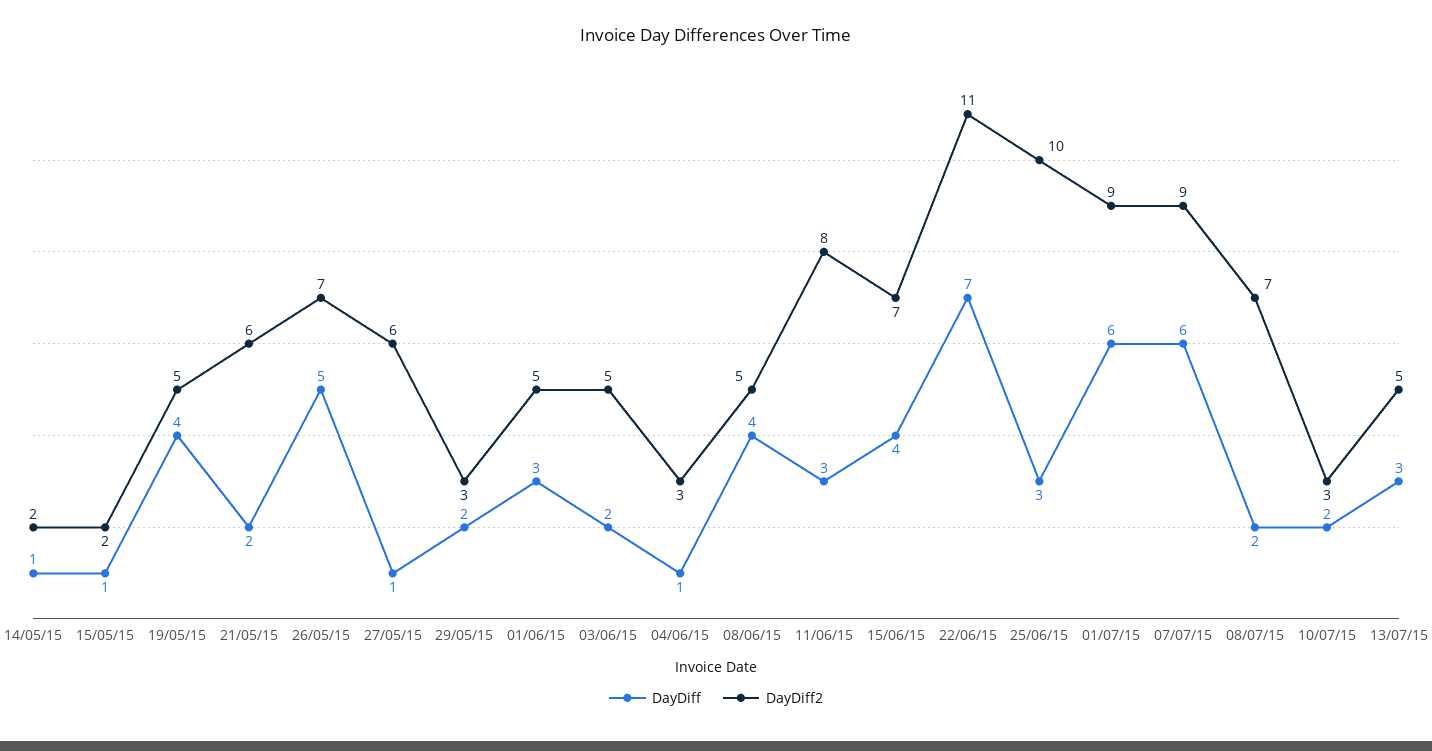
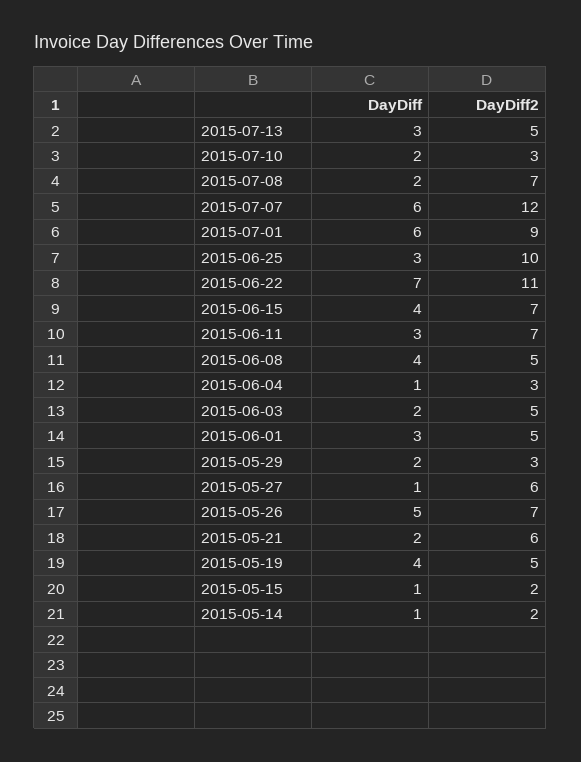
  {
    "DayDiff": {
      "14/05/15": 1,
      "15/05/15": 1,
      "19/05/15": 4,
      "21/05/15": 2,
      "26/05/15": 5,
      "27/05/15": 1,
      "29/05/15": 2,
      "01/06/15": 3,
      "03/06/15": 2,
      "04/06/15": 1,
      "08/06/15": 4,
      "11/06/15": 3,
      "15/06/15": 4,
      "22/06/15": 7,
      "25/06/15": 3,
      "01/07/15": 6,
      "07/07/15": 6,
      "08/07/15": 2,
      "10/07/15": 2,
      "13/07/15": 3
    },
    "DayDiff2": {
      "14/05/15": 2,
      "15/05/15": 2,
      "19/05/15": 5,
      "21/05/15": 6,
      "26/05/15": 7,
      "27/05/15": 6,
      "29/05/15": 3,
      "01/06/15": 5,
      "03/06/15": 5,
      "04/06/15": 3,
      "08/06/15": 5,
-     "11/06/15": 8,
+     "11/06/15": 7,
      "15/06/15": 7,
      "22/06/15": 11,
      "25/06/15": 10,
      "01/07/15": 9,
-     "07/07/15": 9,
+     "07/07/15": 12,
      "08/07/15": 7,
      "10/07/15": 3,
      "13/07/15": 5
    }
  }

